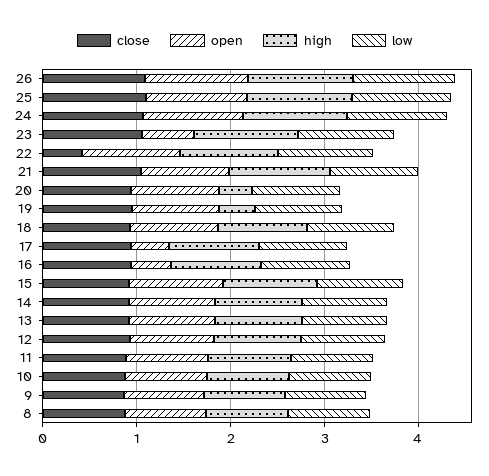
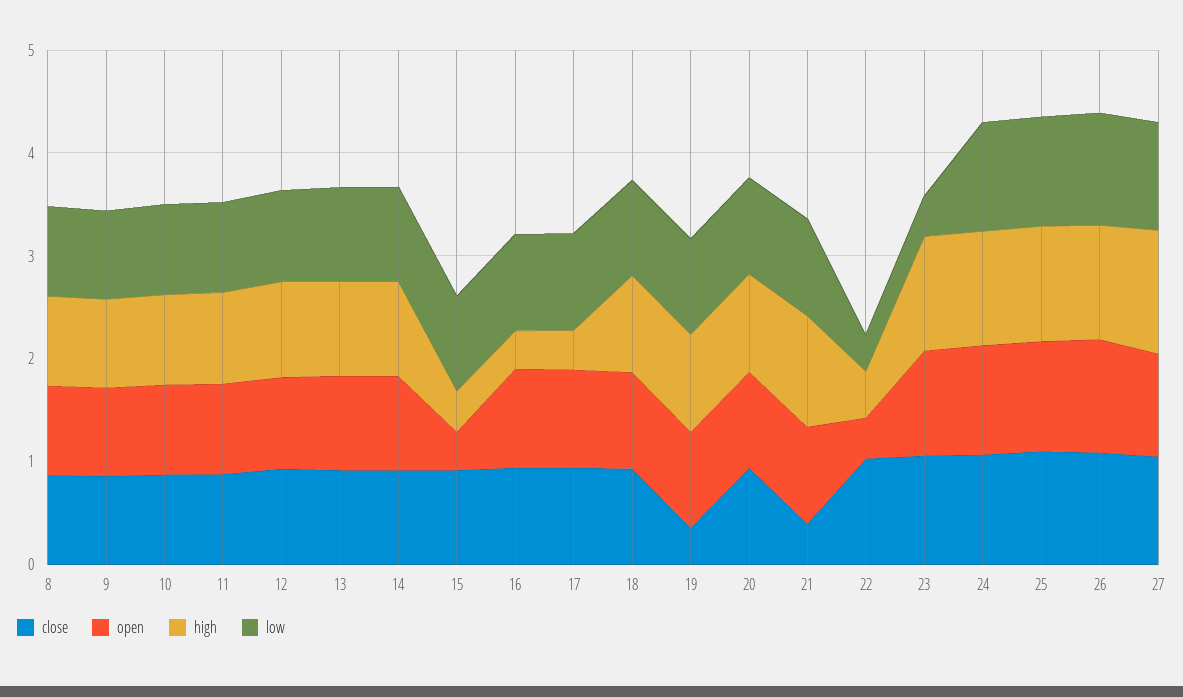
  {
    "close": {
      "26": 1,
      "25": 1.2,
      "24": 1,
      "23": 1,
-     "22": 0.4,
+     "22": 1,
-     "21": 1,
+     "21": 0.4,
      "20": 1,
-     "19": 1,
+     "19": 0.4,
      "18": 1,
      "17": 1,
      "16": 1,
      "15": 1,
      "14": 1,
      "13": 1,
      "12": 1,
      "11": 0.8,
      "10": 0.8,
      "9": 0.8,
-     "8": 0.8
+     "8": 0.8,
+     "27": 1
    },
    "open": {
      "26": 1.2,
      "25": 1,
      "24": 1,
-     "23": 0.6,
+     "23": 1,
-     "22": 1,
+     "22": 0.4,
      "21": 1,
      "20": 1,
      "19": 1,
      "18": 1,
-     "17": 0.4,
+     "17": 1,
-     "16": 0.4,
+     "16": 1,
-     "15": 1,
+     "15": 0.4,
      "14": 1,
      "13": 1,
      "12": 0.8,
      "11": 0.8,
      "10": 0.8,
      "9": 0.8,
-     "8": 0.8
+     "8": 0.8,
+     "27": 1
    },
    "high": {
      "26": 1.2,
      "25": 1.2,
      "24": 1.2,
      "23": 1.2,
-     "22": 1,
+     "22": 0.4,
      "21": 1,
-     "20": 0.4,
+     "20": 1,
-     "19": 0.4,
+     "19": 1,
      "18": 1,
-     "17": 1,
+     "17": 0.4,
-     "16": 1,
+     "16": 0.4,
-     "15": 1,
+     "15": 0.4,
      "14": 1,
      "13": 1,
      "12": 1,
      "11": 0.8,
      "10": 0.8,
      "9": 0.8,
-     "8": 0.8
+     "8": 0.8,
+     "27": 1.2
    },
    "low": {
      "26": 1,
      "25": 1,
      "24": 1,
-     "23": 1,
+     "23": 0.4,
-     "22": 1,
+     "22": 0.4,
      "21": 1,
      "20": 1,
      "19": 1,
      "18": 1,
      "17": 1,
      "16": 1,
      "15": 1,
      "14": 1,
      "13": 1,
      "12": 0.8,
      "11": 0.8,
      "10": 0.8,
      "9": 0.8,
-     "8": 0.8
+     "8": 0.8,
+     "27": 1
    }
  }

